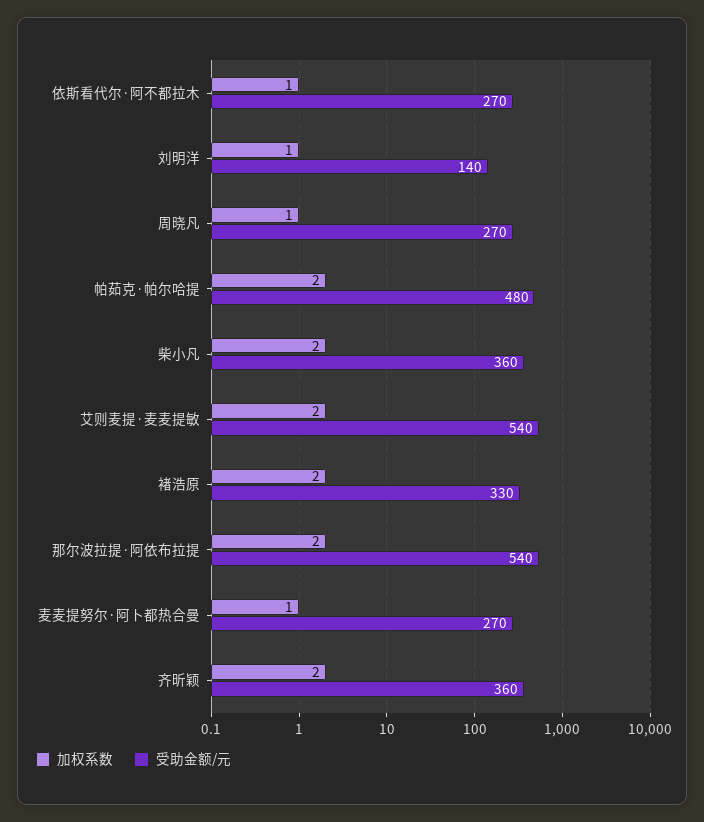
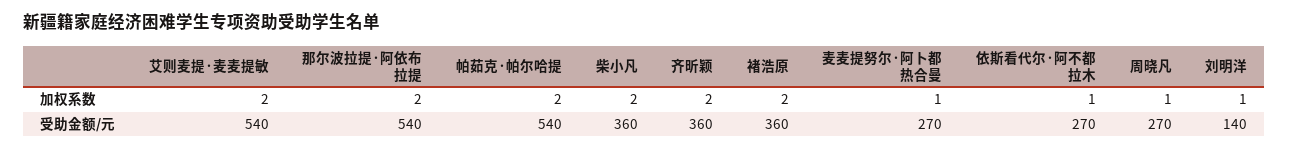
  {
    "加权系数": {
      "依斯看代尔·阿不都拉木": 1,
      "刘明洋": 1,
      "周晓凡": 1,
      "帕茹克·帕尔哈提": 2,
      "柴小凡": 2,
      "艾则麦提·麦麦提敏": 2,
      "褚浩原": 2,
      "那尔波拉提·阿依布拉提": 2,
      "麦麦提努尔·阿卜都热合曼": 1,
      "齐昕颖": 2
    },
    "受助金额/元": {
      "依斯看代尔·阿不都拉木": 270,
      "刘明洋": 140,
      "周晓凡": 270,
-     "帕茹克·帕尔哈提": 480,
+     "帕茹克·帕尔哈提": 540,
      "柴小凡": 360,
      "艾则麦提·麦麦提敏": 540,
-     "褚浩原": 330,
+     "褚浩原": 360,
      "那尔波拉提·阿依布拉提": 540,
      "麦麦提努尔·阿卜都热合曼": 270,
      "齐昕颖": 360
    }
  }

